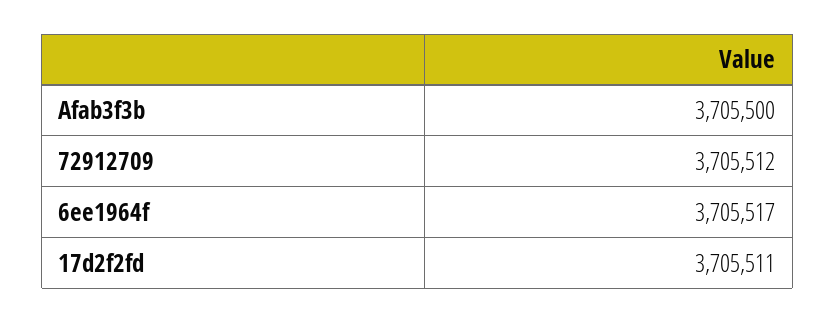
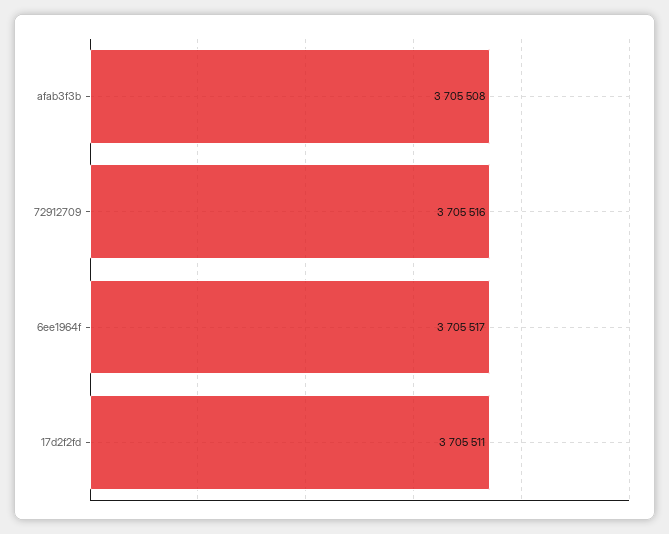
  {
-   "Afab3f3b": 3705500,
+   "Afab3f3b": 3705508,
-   "72912709": 3705512,
+   "72912709": 3705516,
    "6ee1964f": 3705517,
    "17d2f2fd": 3705511
  }

